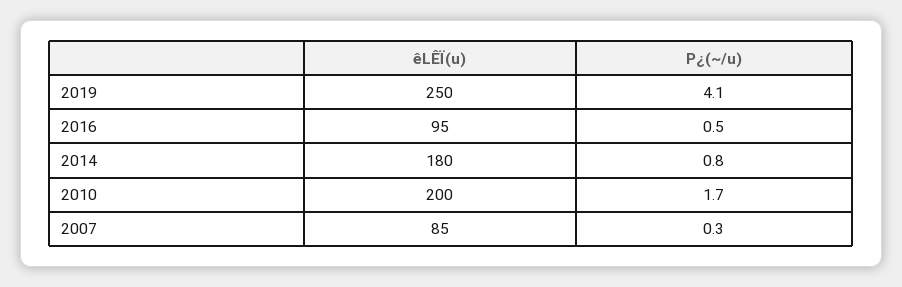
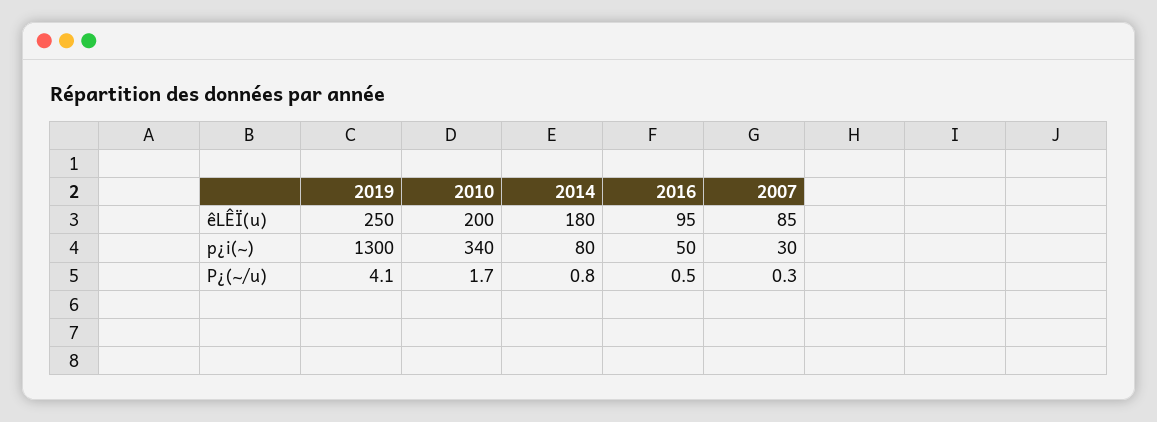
  {
    "êLÊÏ(u)": {
      "2019": 250,
      "2016": 95,
      "2014": 180,
      "2010": 200,
      "2007": 85
    },
    "P¿(~/u)": {
      "2019": 4.1,
      "2016": 0.5,
      "2014": 0.8,
      "2010": 1.7,
      "2007": 0.3
-   }
+   },
+   "p¿i(~)": {
+     "2019": 1300,
+     "2010": 340,
+     "2014": 80,
+     "2016": 50,
+     "2007": 30
+   }
  }

